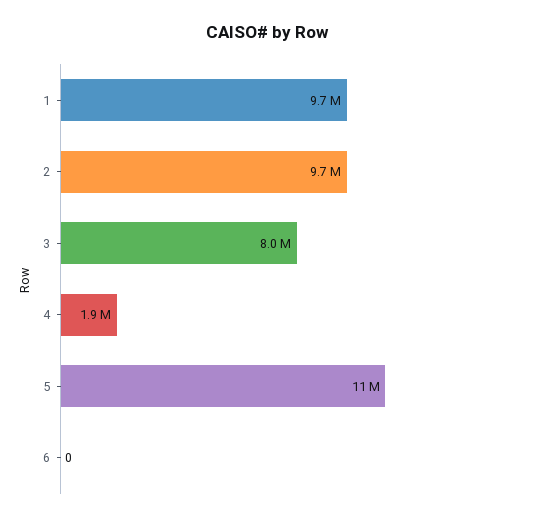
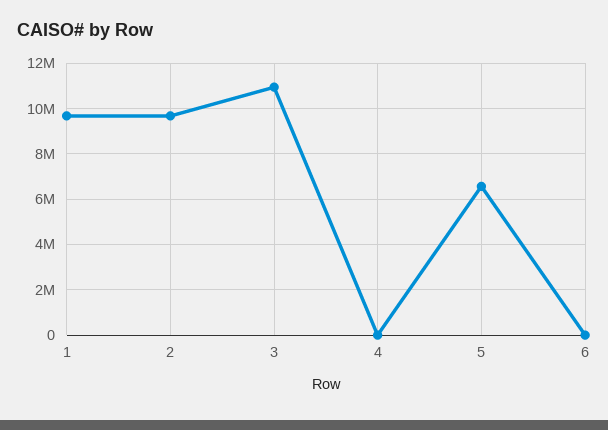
  {
    "1": 9700000,
    "2": 9700000,
-   "3": 8000000,
+   "3": 11000000,
-   "4": 1900000,
+   "4": 0,
-   "5": 11000000,
+   "5": 6500000,
    "6": 0
  }

